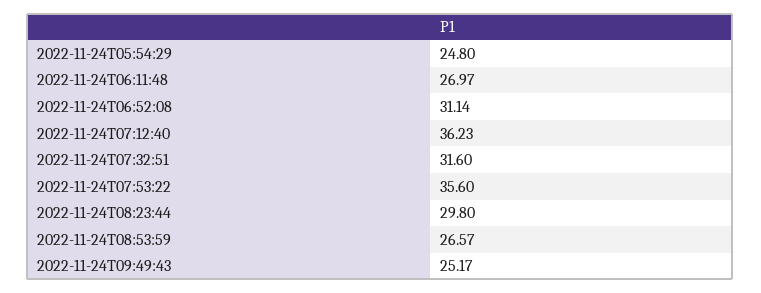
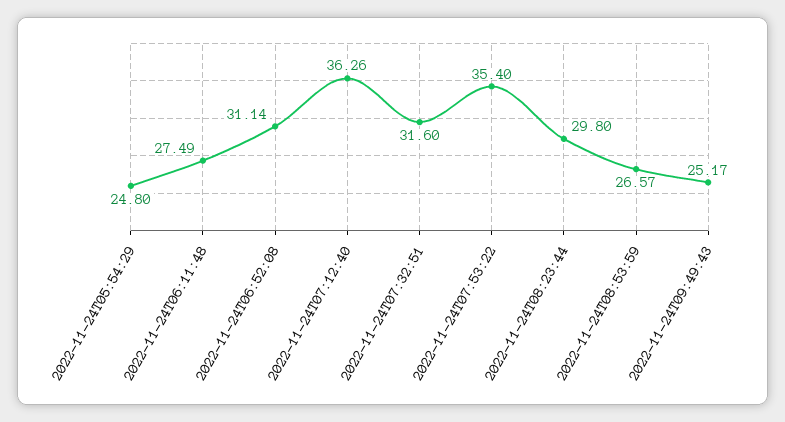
  {
    "2022-11-24T05:54:29": 24.8,
-   "2022-11-24T06:11:48": 26.97,
+   "2022-11-24T06:11:48": 27.49,
    "2022-11-24T06:52:08": 31.14,
-   "2022-11-24T07:12:40": 36.23,
+   "2022-11-24T07:12:40": 36.26,
    "2022-11-24T07:32:51": 31.6,
-   "2022-11-24T07:53:22": 35.6,
+   "2022-11-24T07:53:22": 35.4,
    "2022-11-24T08:23:44": 29.8,
    "2022-11-24T08:53:59": 26.57,
    "2022-11-24T09:49:43": 25.17
  }

